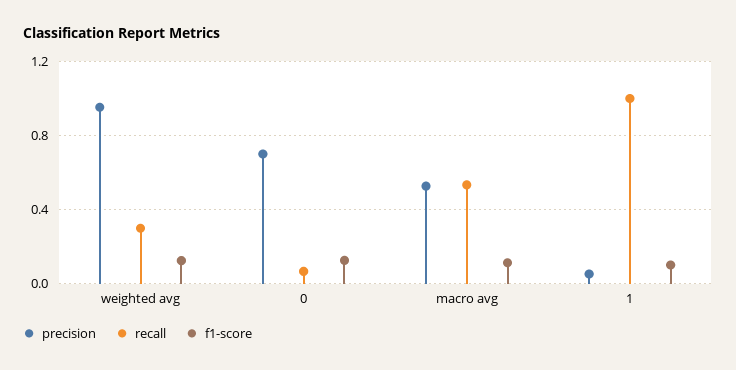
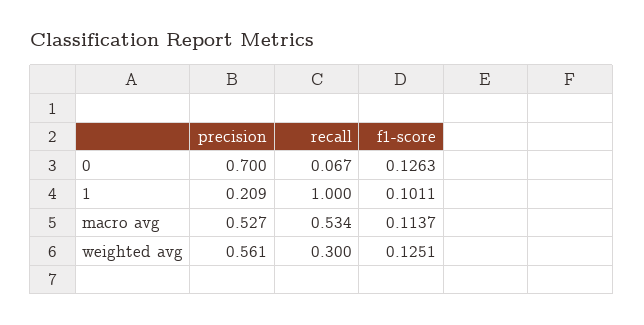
  {
    "precision": {
-     "weighted avg": 0.95,
+     "weighted avg": 0.561,
      "0": 0.7,
      "macro avg": 0.527,
-     "1": 0.05
+     "1": 0.209
    },
    "recall": {
      "weighted avg": 0.3,
      "0": 0.067,
      "macro avg": 0.534,
      "1": 1
    },
    "f1-score": {
      "weighted avg": 0.1251,
      "0": 0.1263,
      "macro avg": 0.1137,
      "1": 0.1011
    }
  }

